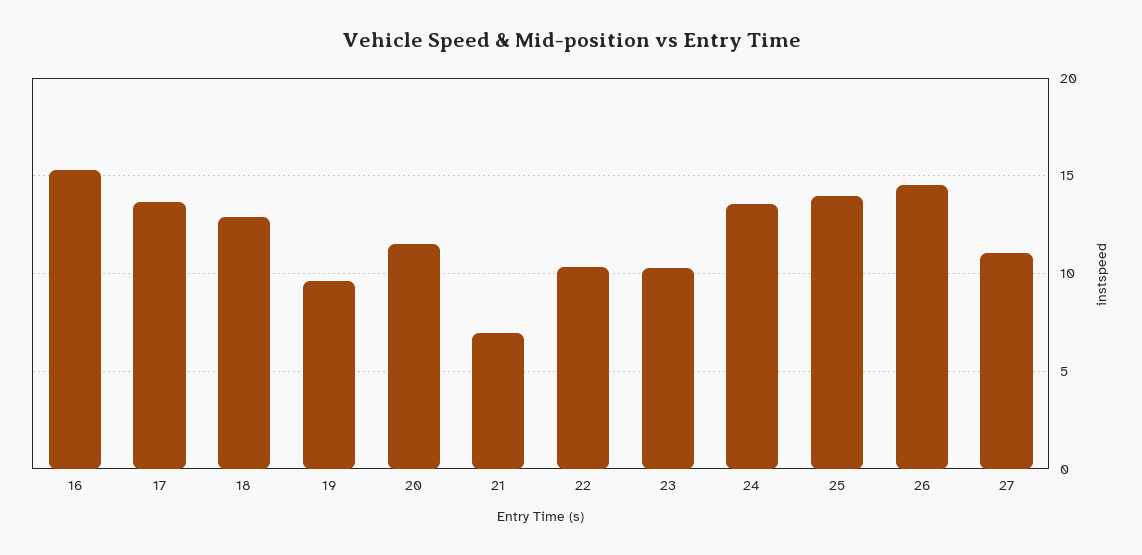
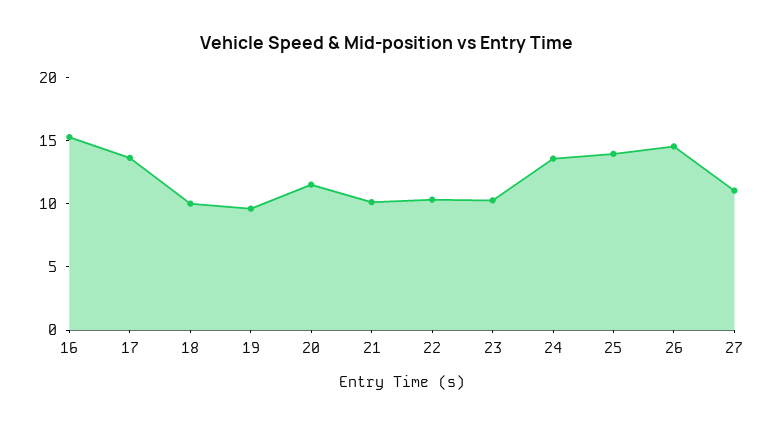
  {
    "16": 15.5,
    "17": 13.5,
-   "18": 13,
+   "18": 10,
    "19": 9.5,
    "20": 11.5,
-   "21": 7,
+   "21": 10,
    "22": 10.5,
    "23": 10.5,
    "24": 13.5,
    "25": 14,
    "26": 14.5,
    "27": 11
  }

